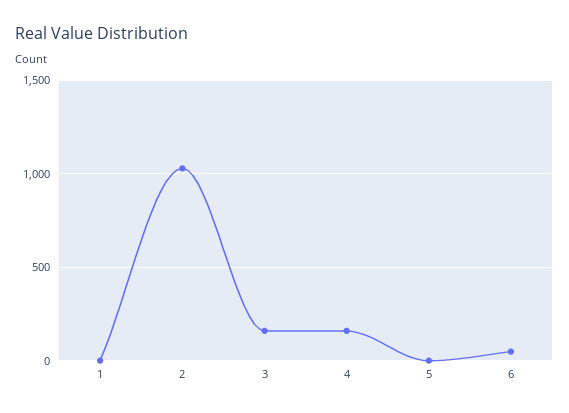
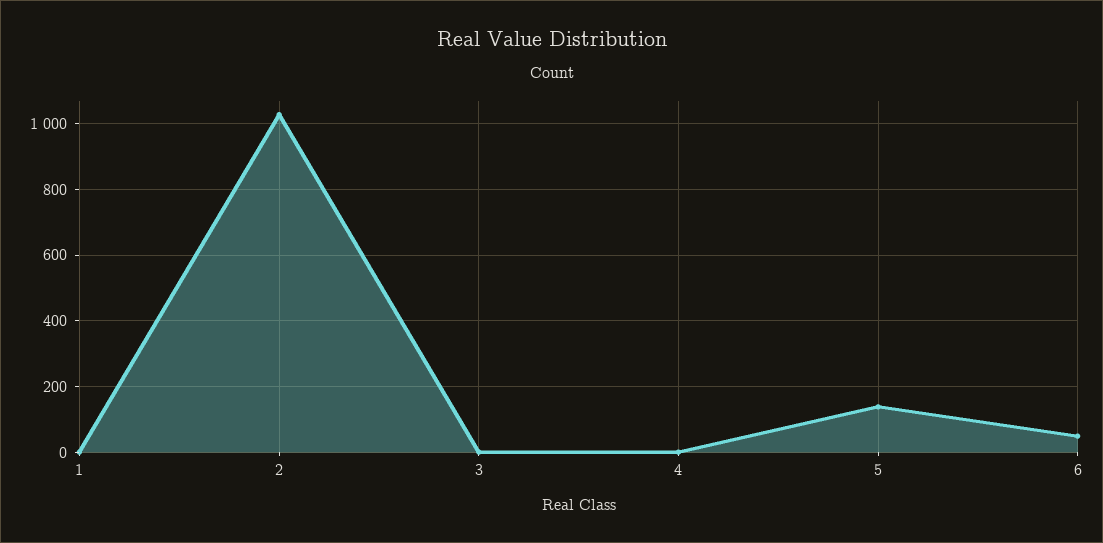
  {
    "1": 0,
    "2": 1020,
-   "3": 150,
+   "3": 0,
-   "4": 150,
+   "4": 0,
-   "5": 0,
+   "5": 140,
    "6": 40
  }

